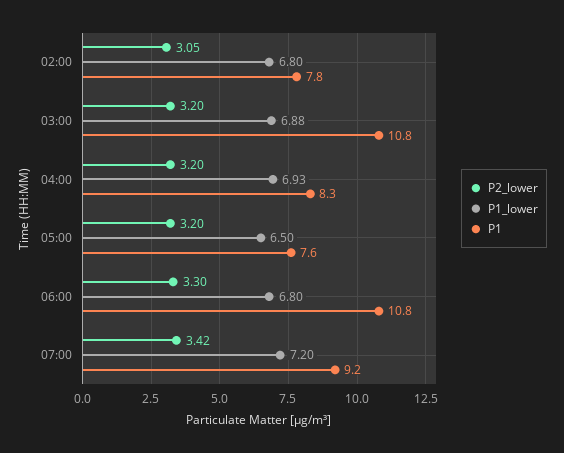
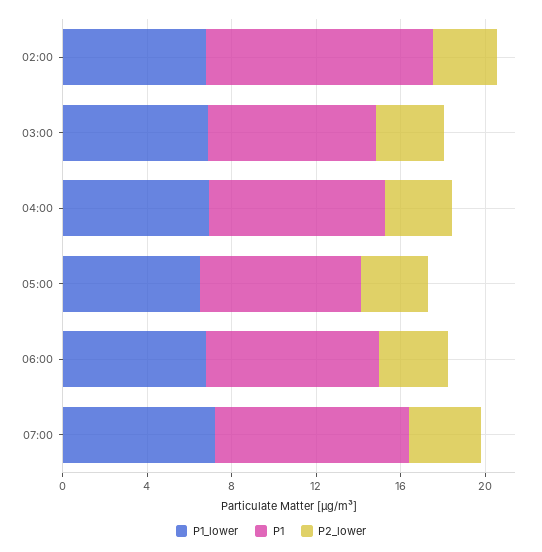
  {
    "P2_lower": {
      "02:00": 3.05,
      "03:00": 3.2,
      "04:00": 3.2,
      "05:00": 3.2,
      "06:00": 3.3,
      "07:00": 3.42
    },
    "P1_lower": {
      "02:00": 6.8,
      "03:00": 6.88,
      "04:00": 6.93,
      "05:00": 6.5,
      "06:00": 6.8,
      "07:00": 7.2
    },
    "P1": {
-     "02:00": 7.8,
+     "02:00": 11,
-     "03:00": 10.8,
+     "03:00": 8,
      "04:00": 8.3,
      "05:00": 7.6,
-     "06:00": 10.8,
+     "06:00": 8,
      "07:00": 9.2
    }
  }

